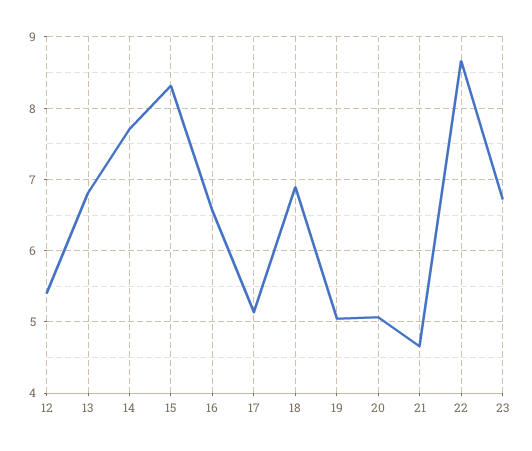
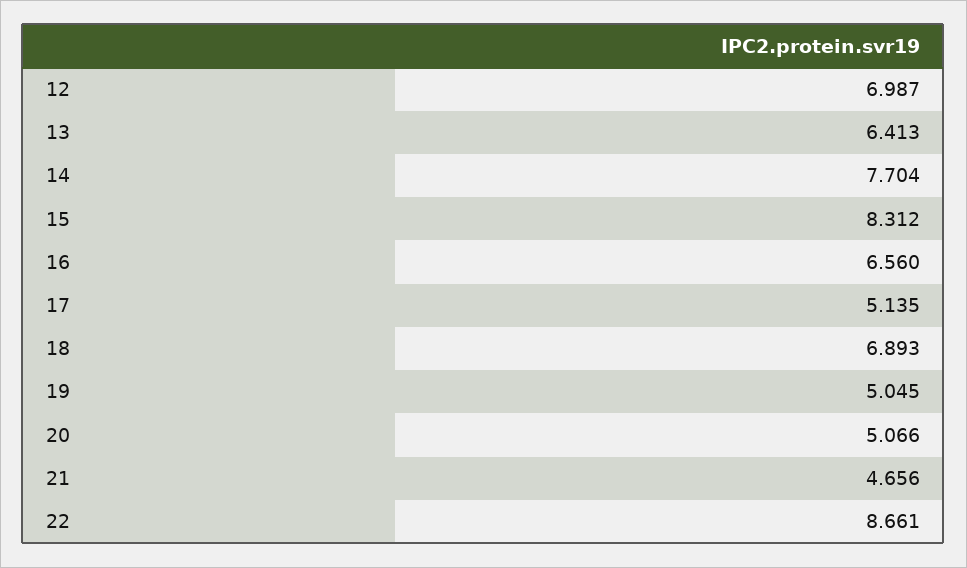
  {
-   "12": 5.4,
+   "12": 6.987,
-   "13": 6.8,
+   "13": 6.413,
    "14": 7.704,
    "15": 8.312,
    "16": 6.56,
    "17": 5.135,
    "18": 6.893,
    "19": 5.045,
    "20": 5.066,
    "21": 4.656,
-   "22": 8.661,
+   "22": 8.661
-   "23": 6.7
  }

